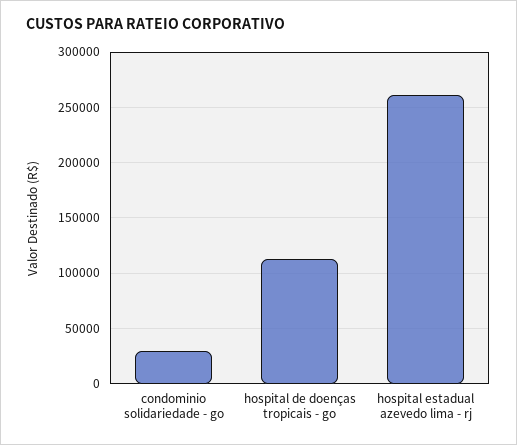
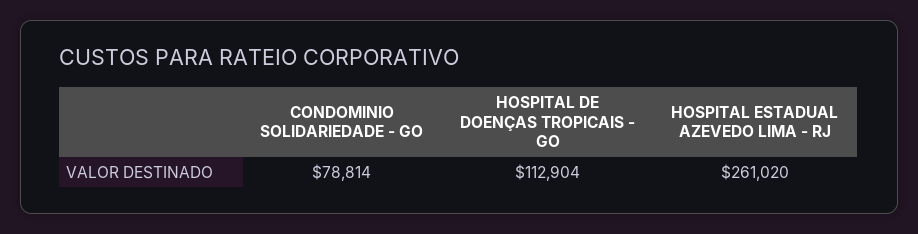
  {
-   "condominio solidariedade - go": 30000,
+   "condominio solidariedade - go": 78814,
    "hospital de doenças tropicais - go": 112904,
    "hospital estadual azevedo lima - rj": 261020
  }

